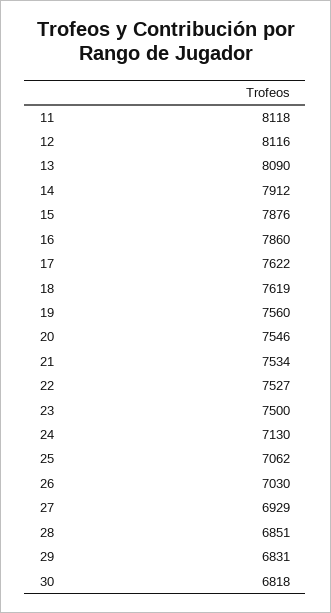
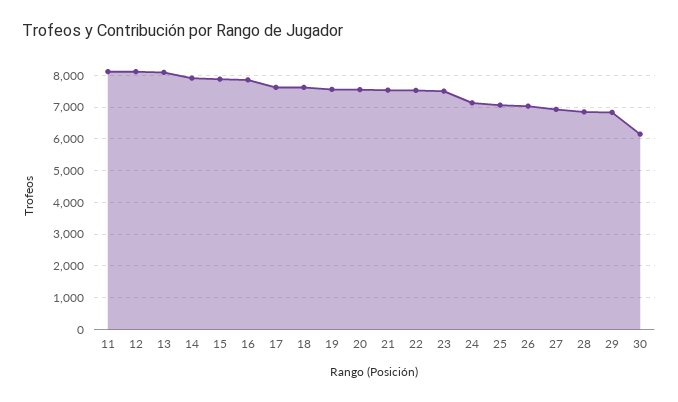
  {
    "11": 8118,
    "12": 8116,
    "13": 8090,
    "14": 7912,
    "15": 7876,
    "16": 7860,
    "17": 7622,
    "18": 7619,
    "19": 7560,
    "20": 7546,
    "21": 7534,
    "22": 7527,
    "23": 7500,
    "24": 7130,
    "25": 7062,
    "26": 7030,
    "27": 6929,
    "28": 6851,
    "29": 6831,
-   "30": 6818
+   "30": 6200
  }

